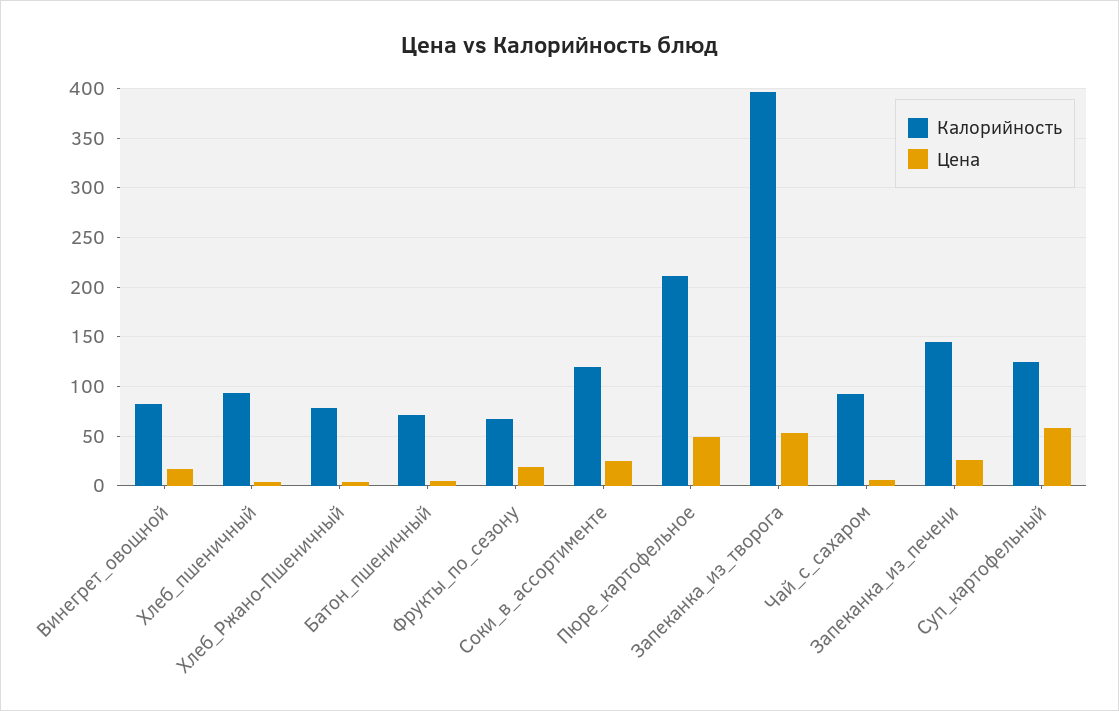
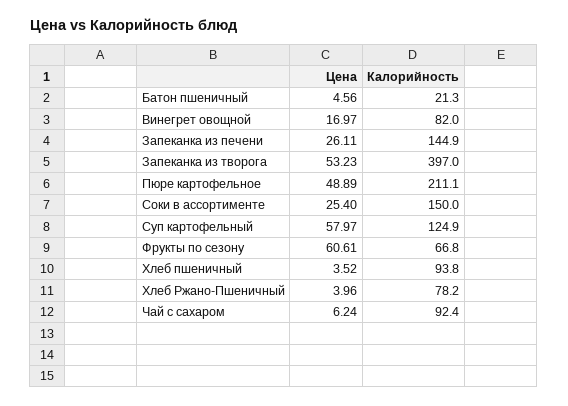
  {
    "Калорийность": {
      "Винегрет_овощной": 82,
      "Хлеб_пшеничный": 93.8,
      "Хлеб_Ржано-Пшеничный": 78.2,
-     "Батон_пшеничный": 70,
+     "Батон_пшеничный": 21.3,
      "Фрукты_по_сезону": 66.8,
-     "Соки_в_ассортименте": 120,
+     "Соки_в_ассортименте": 150,
      "Пюре_картофельное": 211.1,
      "Запеканка_из_творога": 397,
      "Чай_с_сахаром": 92.4,
      "Запеканка_из_печени": 144.9,
      "Суп_картофельный": 124.9
    },
    "Цена": {
      "Винегрет_овощной": 16.97,
      "Хлеб_пшеничный": 3.52,
      "Хлеб_Ржано-Пшеничный": 3.96,
      "Батон_пшеничный": 4.56,
-     "Фрукты_по_сезону": 20,
+     "Фрукты_по_сезону": 60.61,
      "Соки_в_ассортименте": 25.4,
      "Пюре_картофельное": 48.89,
      "Запеканка_из_творога": 53.23,
      "Чай_с_сахаром": 6.24,
      "Запеканка_из_печени": 26.11,
      "Суп_картофельный": 57.97
    }
  }

